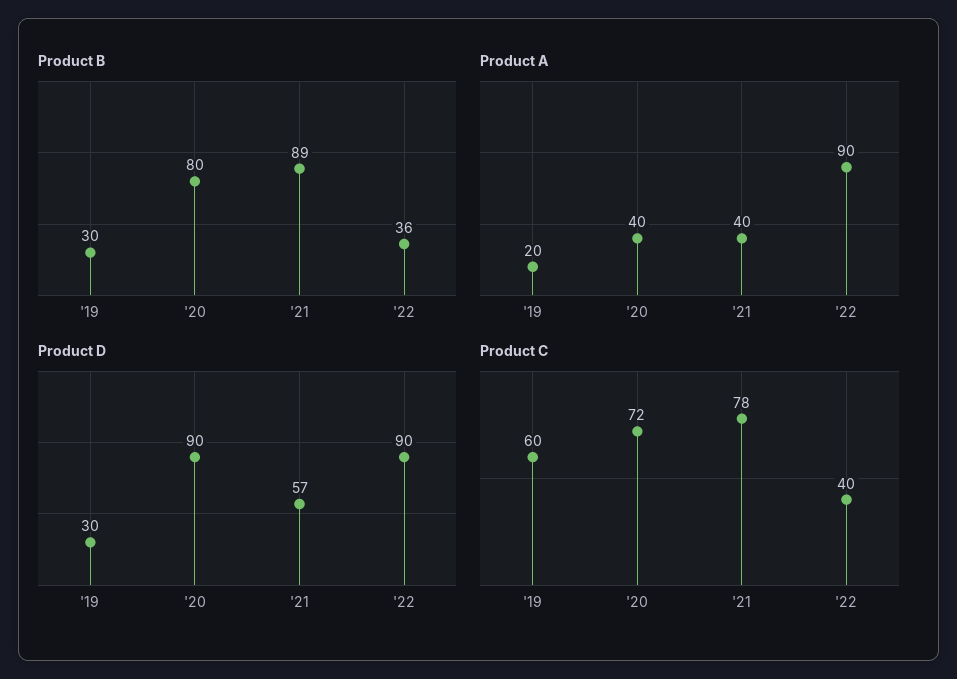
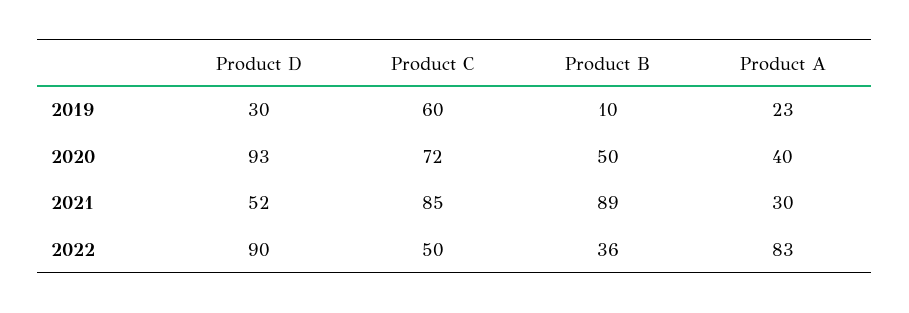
  {
    "Product B": {
-     "'19": 30,
+     "'19": 10,
-     "'20": 80,
+     "'20": 50,
      "'21": 89,
      "'22": 36
    },
    "Product A": {
-     "'19": 20,
+     "'19": 23,
      "'20": 40,
-     "'21": 40,
+     "'21": 30,
-     "'22": 90
+     "'22": 83
    },
    "Product D": {
      "'19": 30,
-     "'20": 90,
+     "'20": 93,
-     "'21": 57,
+     "'21": 52,
      "'22": 90
    },
    "Product C": {
      "'19": 60,
      "'20": 72,
-     "'21": 78,
+     "'21": 85,
-     "'22": 40
+     "'22": 50
    }
  }

